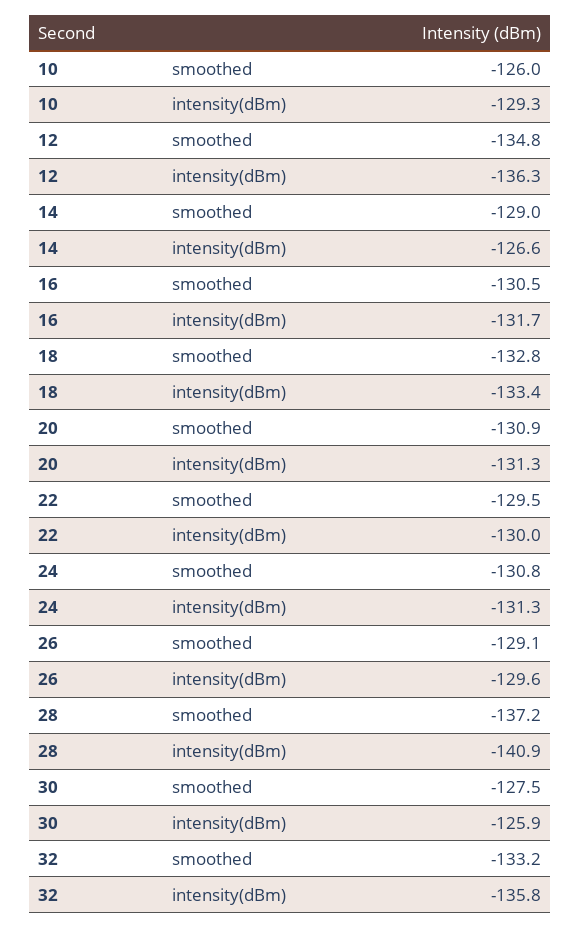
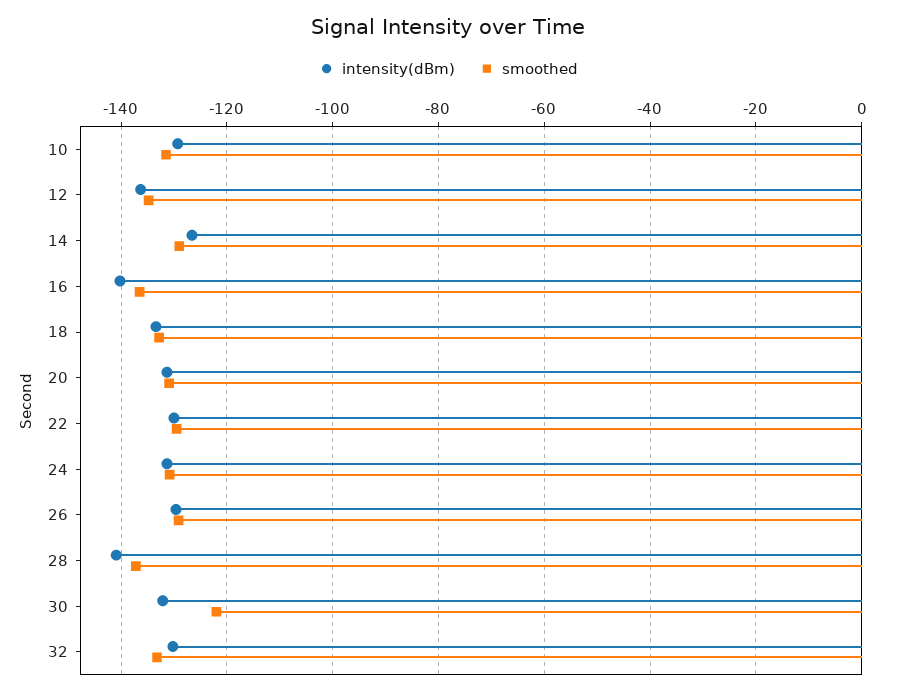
  {
    "smoothed": {
-     "10": -126,
+     "10": -132,
      "12": -134.8,
      "14": -129,
-     "16": -130.5,
+     "16": -136,
      "18": -132.8,
      "20": -130.9,
      "22": -129.5,
      "24": -130.8,
      "26": -129.1,
      "28": -137.2,
-     "30": -127.5,
+     "30": -122,
      "32": -133.2
    },
    "intensity(dBm)": {
      "10": -129.3,
      "12": -136.3,
      "14": -126.6,
-     "16": -131.7,
+     "16": -140,
      "18": -133.4,
      "20": -131.3,
      "22": -130,
      "24": -131.3,
      "26": -129.6,
      "28": -140.9,
-     "30": -125.9,
+     "30": -132,
-     "32": -135.8
+     "32": -130
    }
  }

